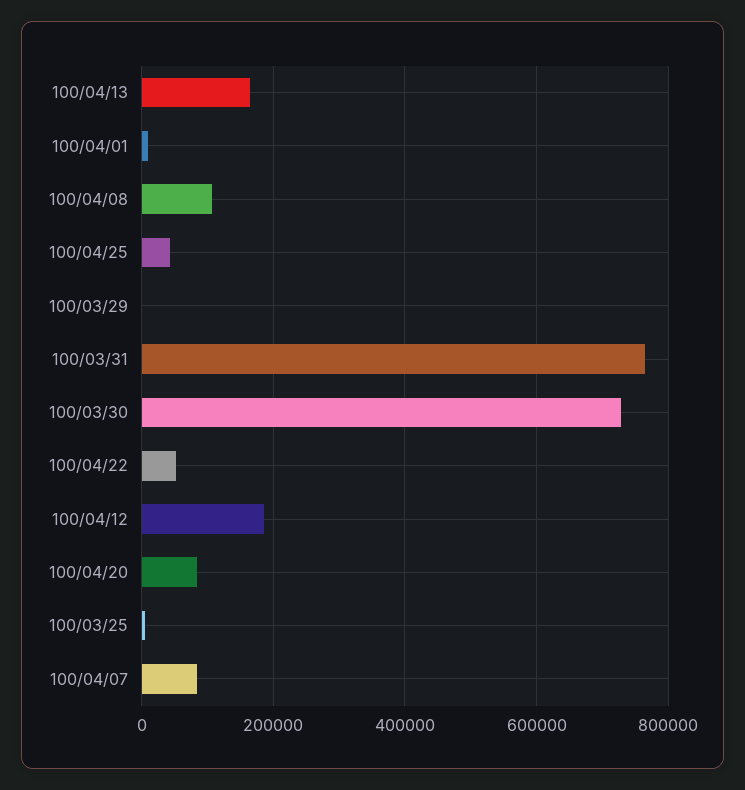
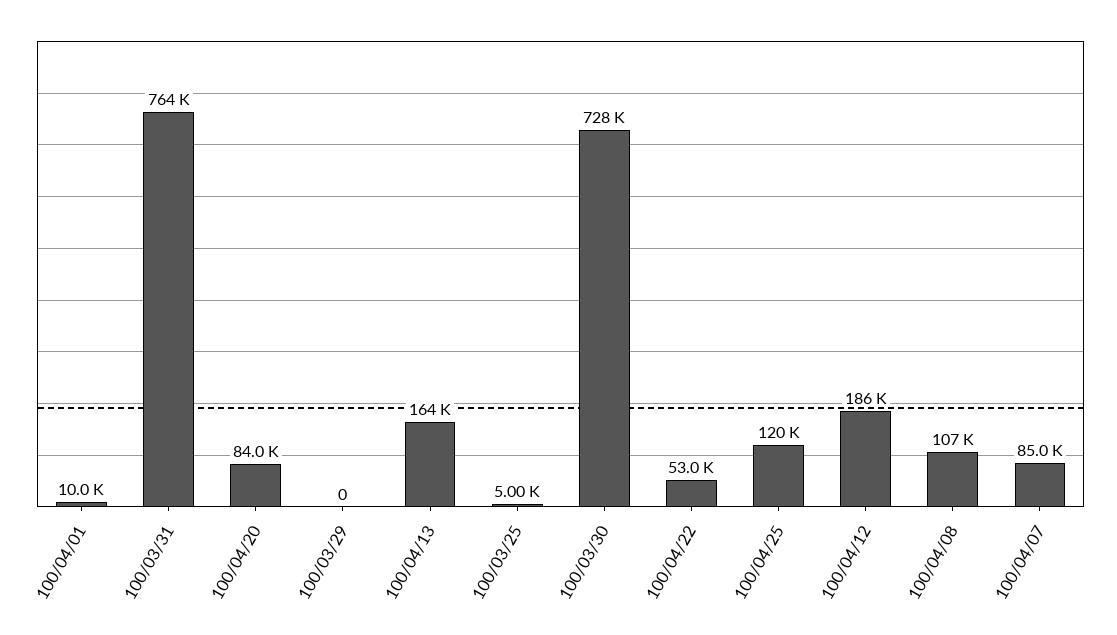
  {
    "100/04/13": 164000,
    "100/04/01": 10000,
    "100/04/08": 107000,
-   "100/04/25": 40000,
+   "100/04/25": 120000,
    "100/03/29": 0,
    "100/03/31": 764000,
    "100/03/30": 728000,
    "100/04/22": 53000,
    "100/04/12": 186000,
    "100/04/20": 84000,
    "100/03/25": 5000,
    "100/04/07": 85000
  }

